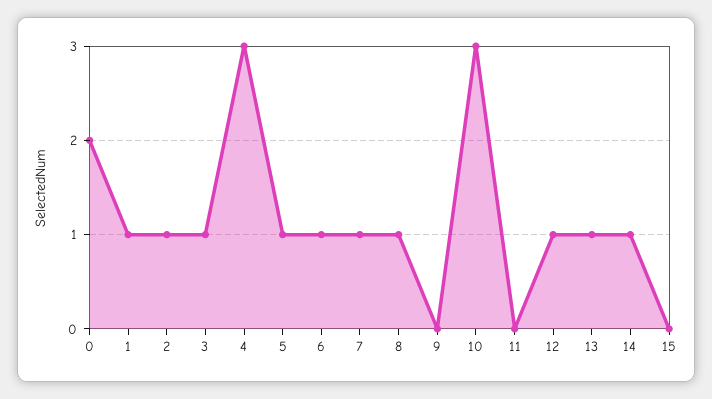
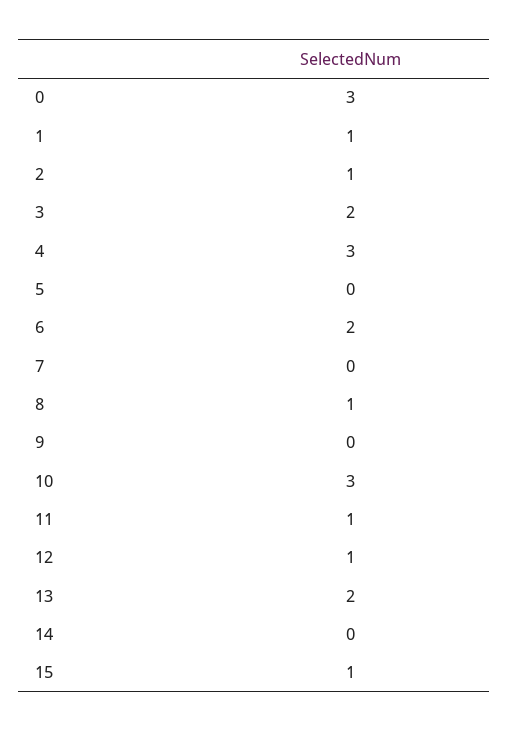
  {
-   "0": 2,
+   "0": 3,
    "1": 1,
    "2": 1,
-   "3": 1,
+   "3": 2,
    "4": 3,
-   "5": 1,
+   "5": 0,
-   "6": 1,
+   "6": 2,
-   "7": 1,
+   "7": 0,
    "8": 1,
    "9": 0,
    "10": 3,
-   "11": 0,
+   "11": 1,
    "12": 1,
-   "13": 1,
+   "13": 2,
-   "14": 1,
+   "14": 0,
-   "15": 0
+   "15": 1
  }

